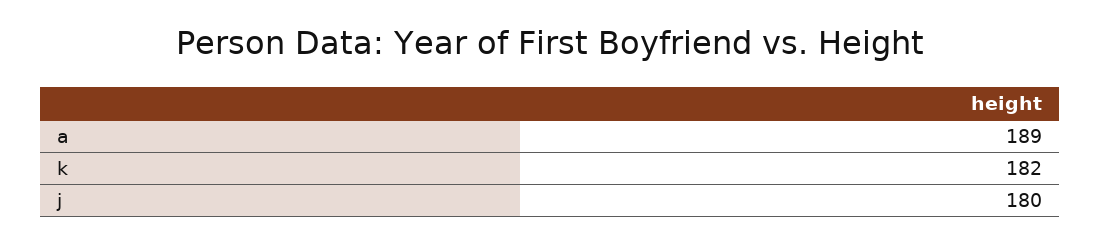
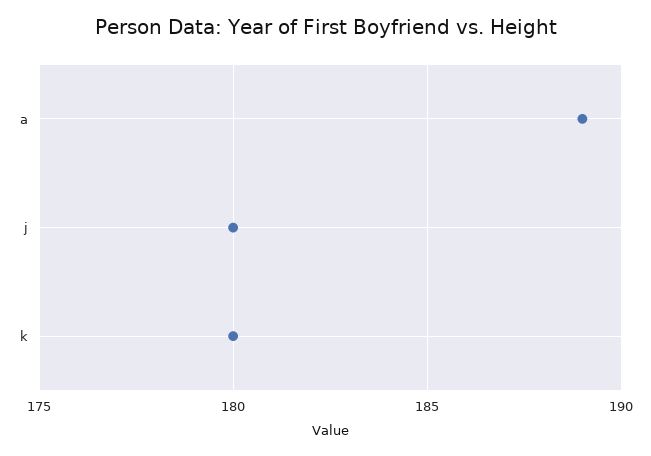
  {
    "a": 189,
-   "k": 182,
+   "k": 180,
    "j": 180
  }

